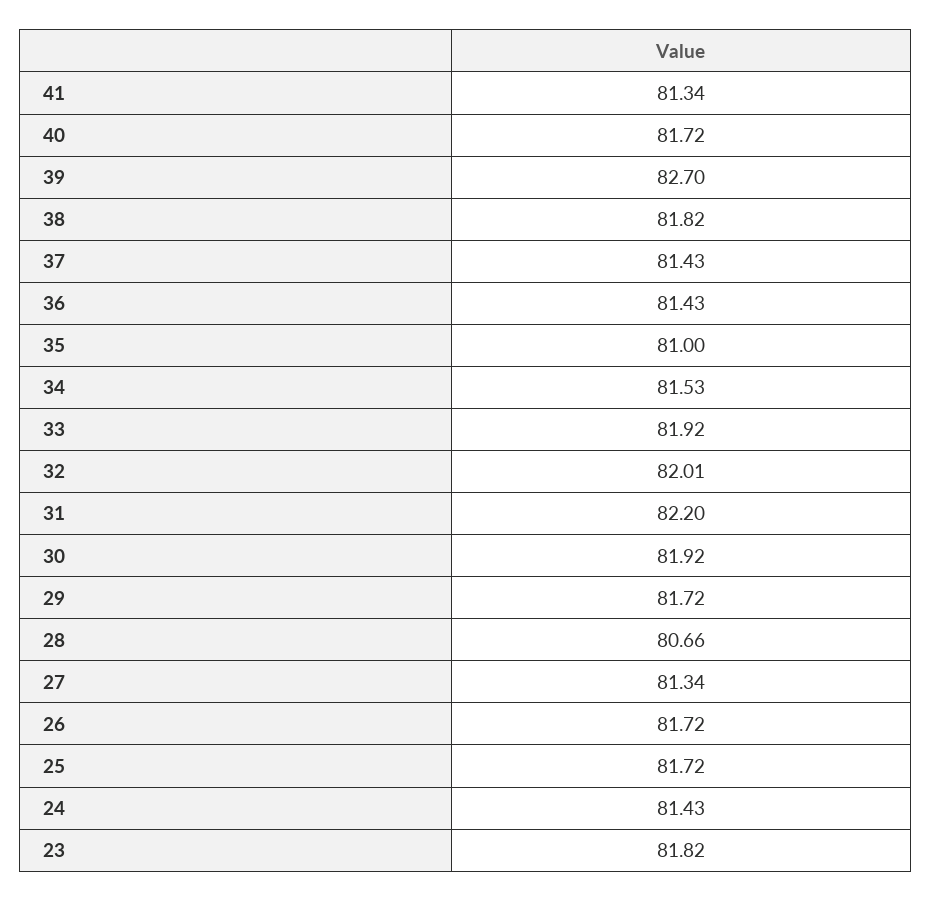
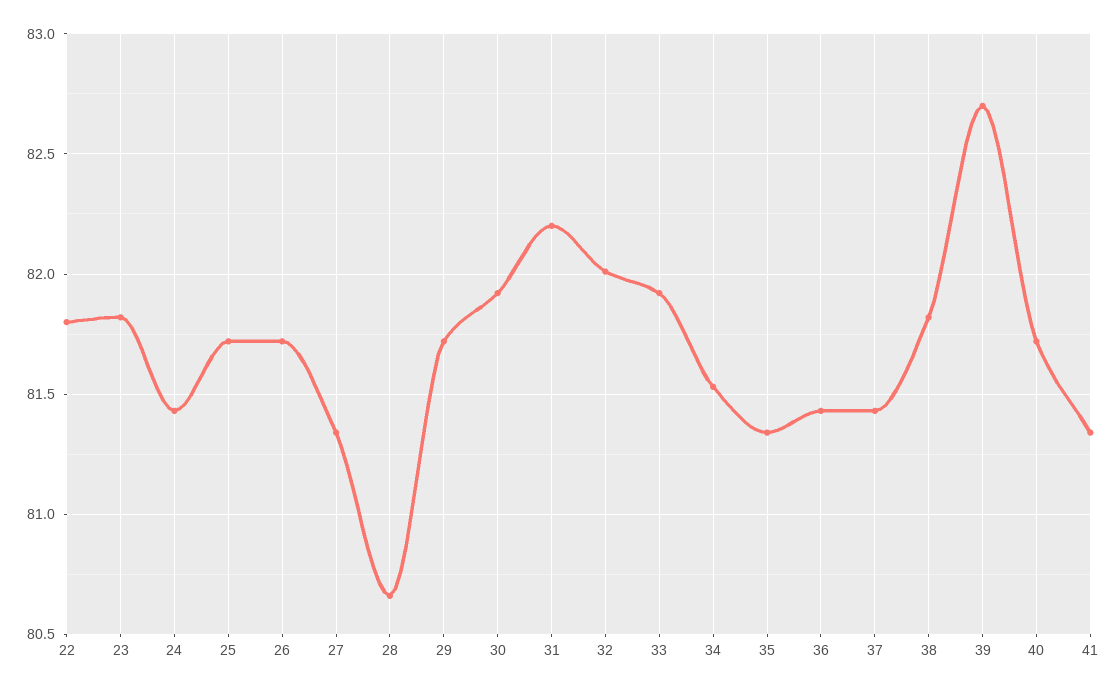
  {
    "41": 81.34,
    "40": 81.72,
    "39": 82.7,
    "38": 81.82,
    "37": 81.43,
    "36": 81.43,
-   "35": 81,
+   "35": 81.35,
    "34": 81.53,
    "33": 81.92,
    "32": 82.01,
    "31": 82.2,
    "30": 81.92,
    "29": 81.72,
    "28": 80.66,
    "27": 81.34,
    "26": 81.72,
    "25": 81.72,
    "24": 81.43,
-   "23": 81.82
+   "23": 81.82,
+   "22": 81.8
  }

